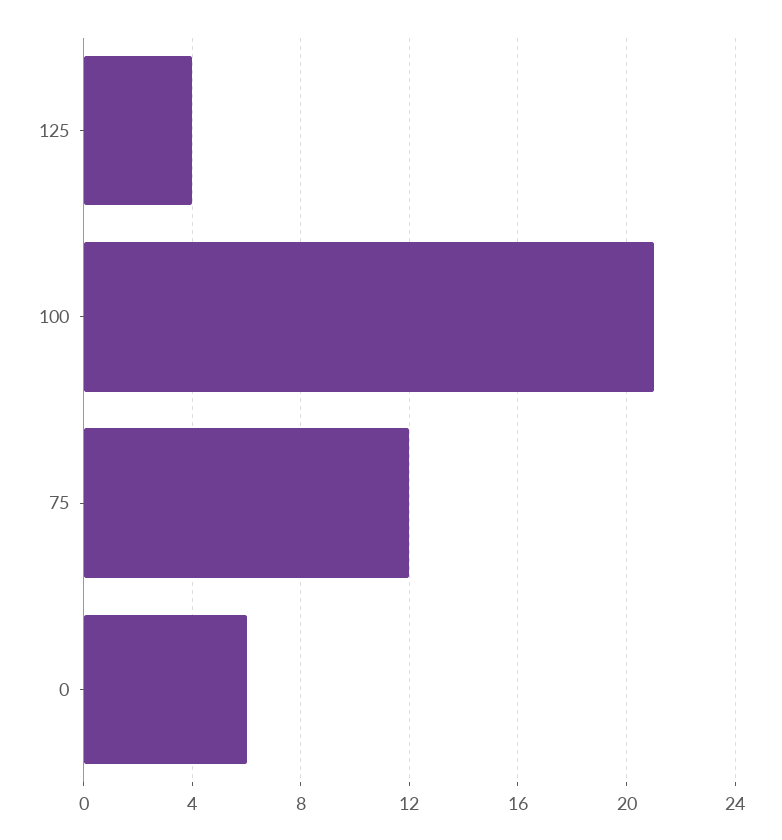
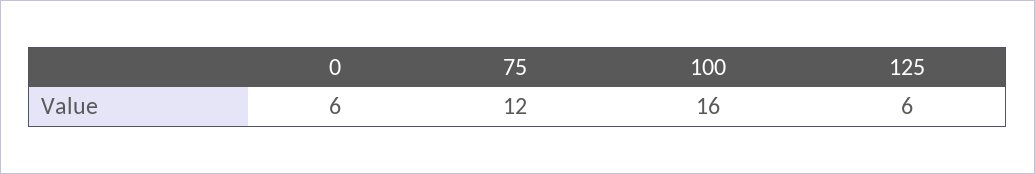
  {
-   "125": 4,
+   "125": 6,
-   "100": 21,
+   "100": 16,
    "75": 12,
    "0": 6
  }

